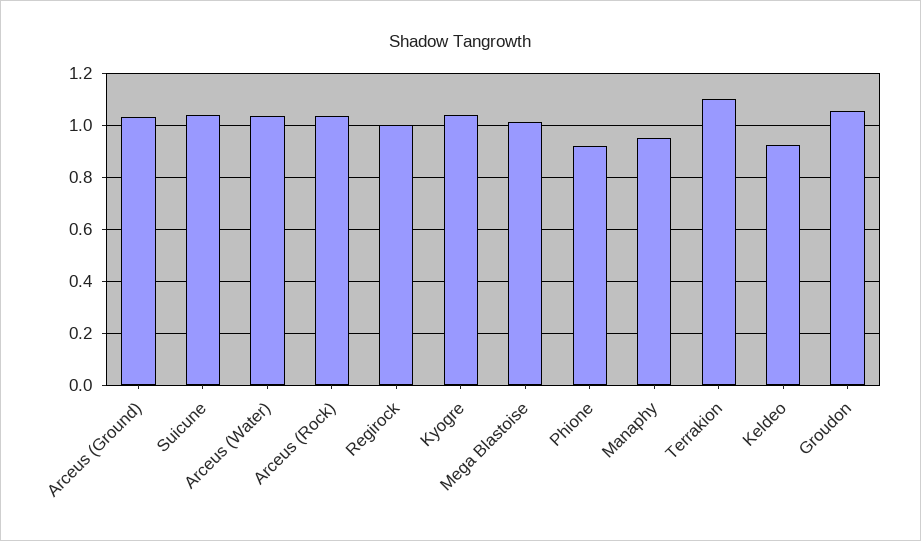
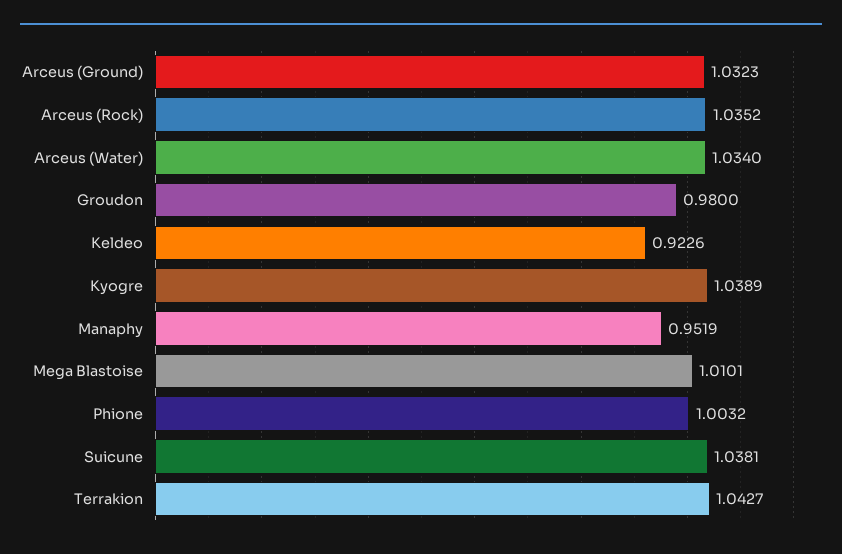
  {
    "Arceus (Ground)": 1.0323,
    "Suicune": 1.0381,
    "Arceus (Water)": 1.034,
    "Arceus (Rock)": 1.0352,
-   "Regirock": 1,
    "Kyogre": 1.0389,
    "Mega Blastoise": 1.0101,
-   "Phione": 0.925,
+   "Phione": 1.0032,
    "Manaphy": 0.9519,
-   "Terrakion": 1.1,
+   "Terrakion": 1.0427,
    "Keldeo": 0.9226,
-   "Groudon": 1.05
+   "Groudon": 0.98
  }

